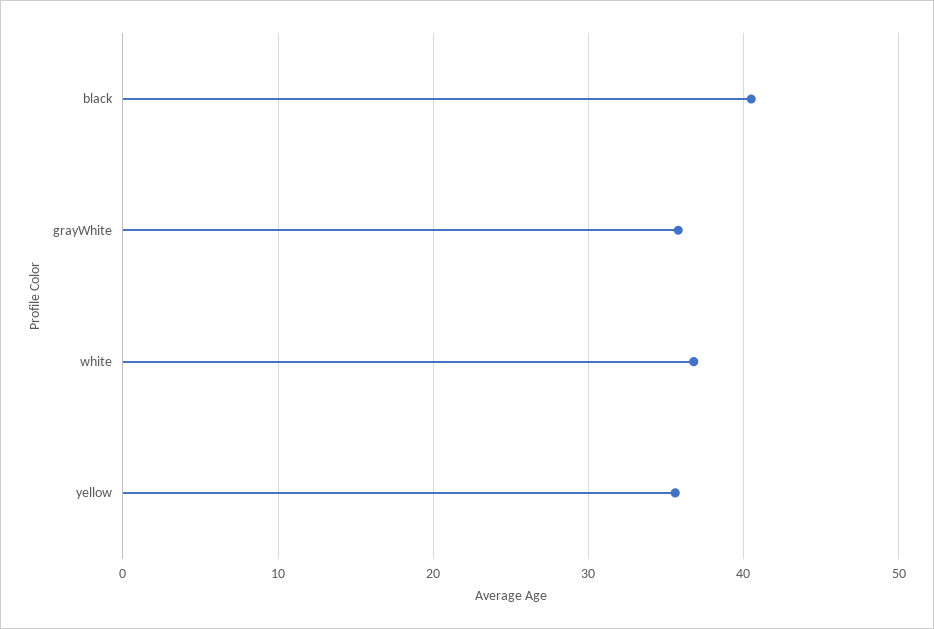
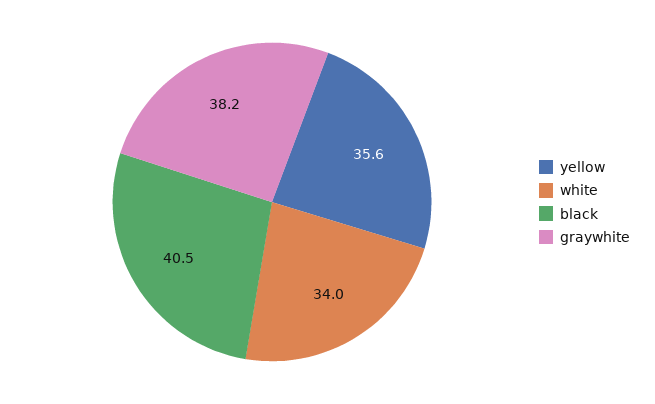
  {
    "black": 40.5,
-   "grayWhite": 36,
+   "grayWhite": 38.2,
-   "white": 37,
+   "white": 34,
    "yellow": 35.6
  }

